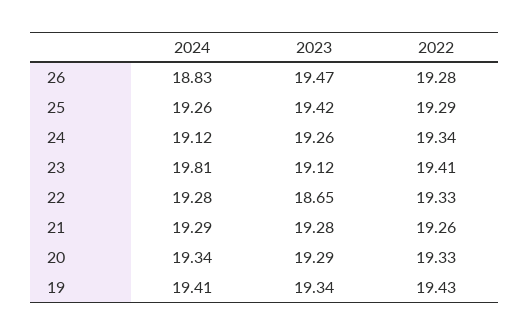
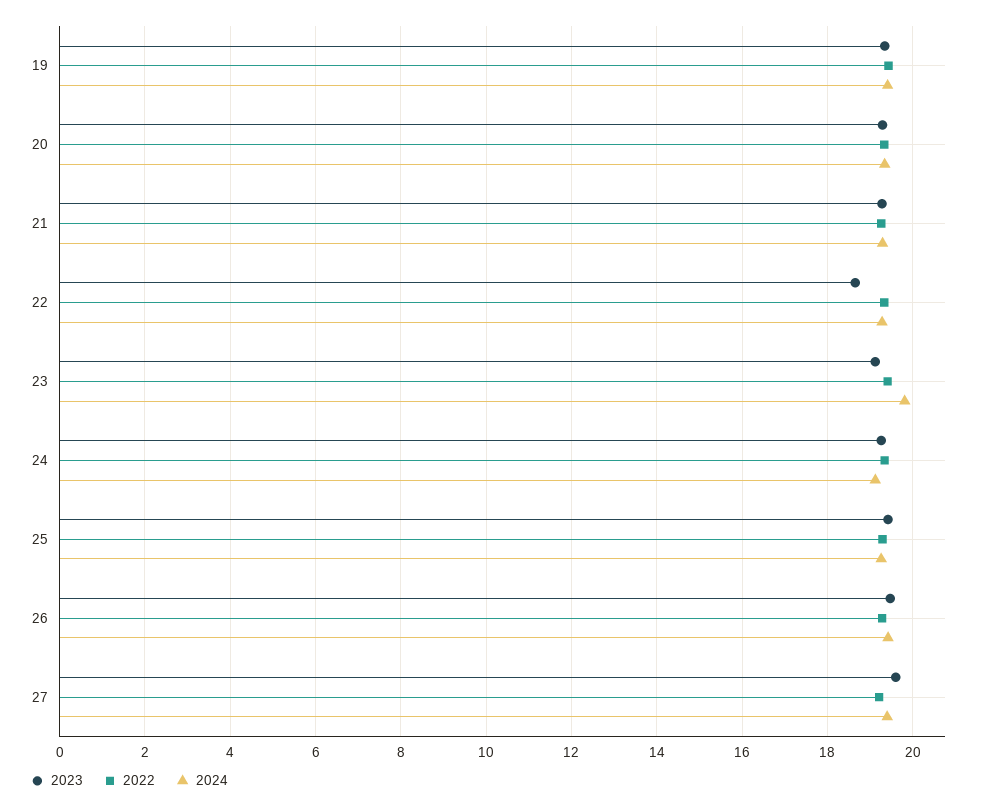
  {
    "2024": {
-     "26": 18.83,
+     "26": 19.4,
      "25": 19.26,
      "24": 19.12,
      "23": 19.81,
      "22": 19.28,
      "21": 19.29,
      "20": 19.34,
-     "19": 19.41
+     "19": 19.41,
+     "27": 19.4
    },
    "2023": {
      "26": 19.47,
      "25": 19.42,
      "24": 19.26,
      "23": 19.12,
      "22": 18.65,
      "21": 19.28,
      "20": 19.29,
-     "19": 19.34
+     "19": 19.34,
+     "27": 19.6
    },
    "2022": {
      "26": 19.28,
      "25": 19.29,
      "24": 19.34,
      "23": 19.41,
      "22": 19.33,
      "21": 19.26,
      "20": 19.33,
-     "19": 19.43
+     "19": 19.43,
+     "27": 19.2
    }
  }

